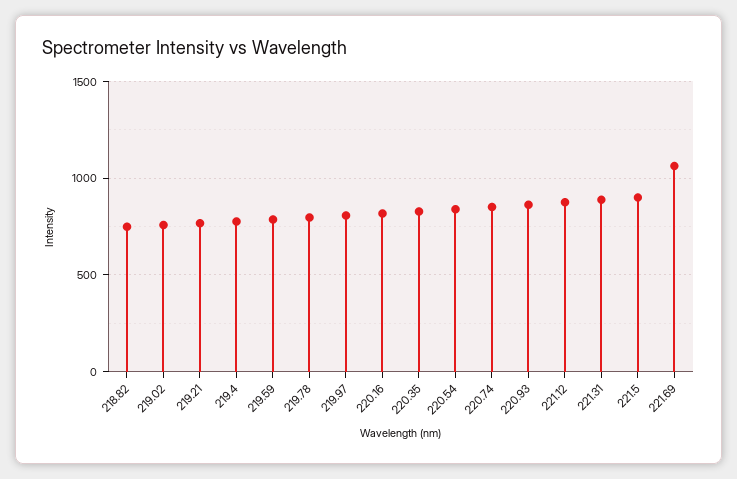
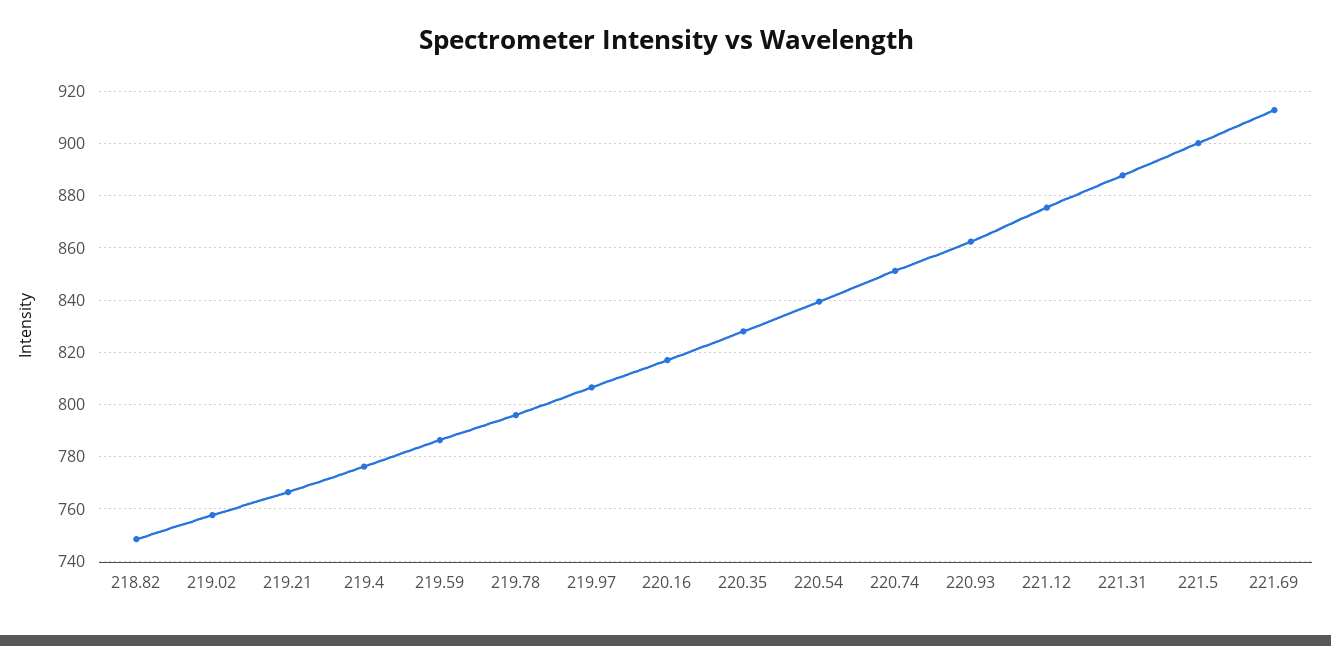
  {
    "218.82": 747.5,
    "219.02": 757.5,
    "219.21": 767.5,
    "219.4": 775,
    "219.59": 787.5,
    "219.78": 795,
    "219.97": 807.5,
    "220.16": 817.5,
    "220.35": 827.5,
    "220.54": 840,
    "220.74": 850,
    "220.93": 862.5,
    "221.12": 875,
    "221.31": 887.5,
    "221.5": 900,
-   "221.69": 1050
+   "221.69": 912.5
  }

